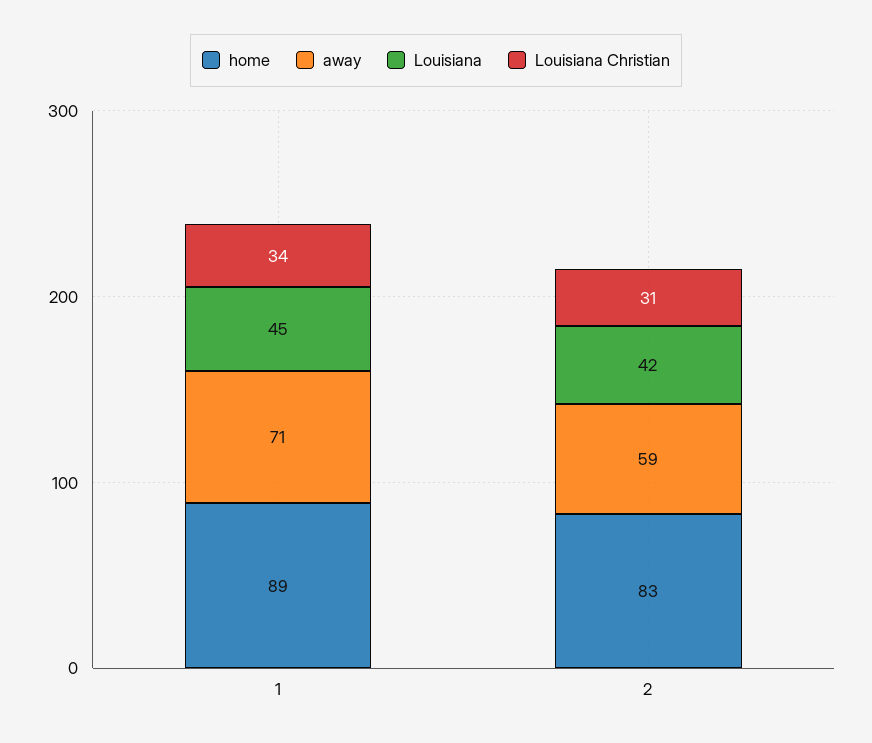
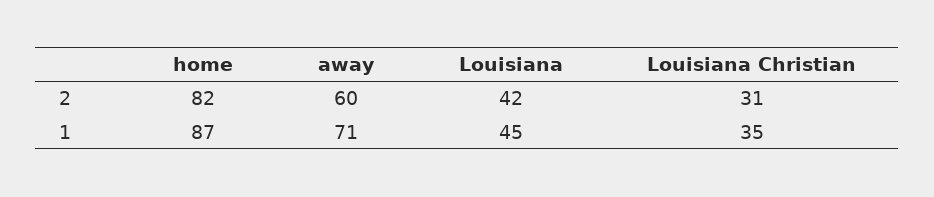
  {
    "home": {
-     "1": 89,
+     "1": 87,
-     "2": 83
+     "2": 82
    },
    "away": {
      "1": 71,
-     "2": 59
+     "2": 60
    },
    "Louisiana": {
      "1": 45,
      "2": 42
    },
    "Louisiana Christian": {
-     "1": 34,
+     "1": 35,
      "2": 31
    }
  }

